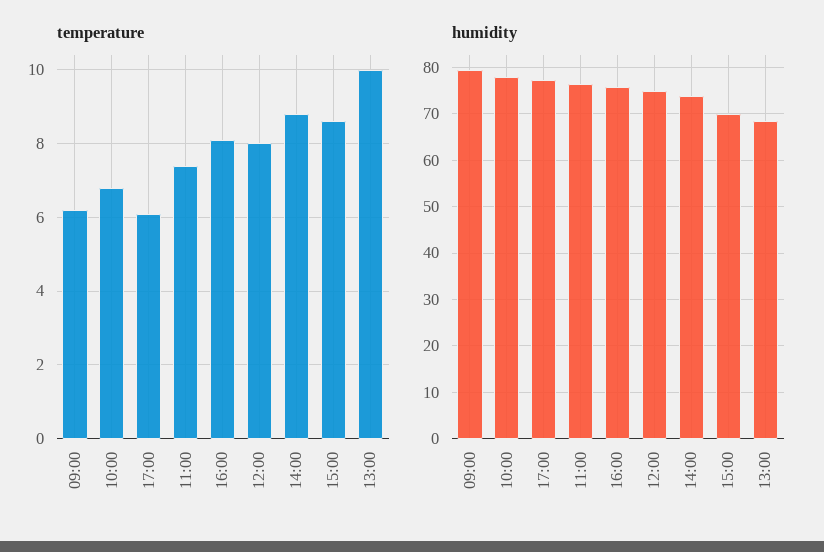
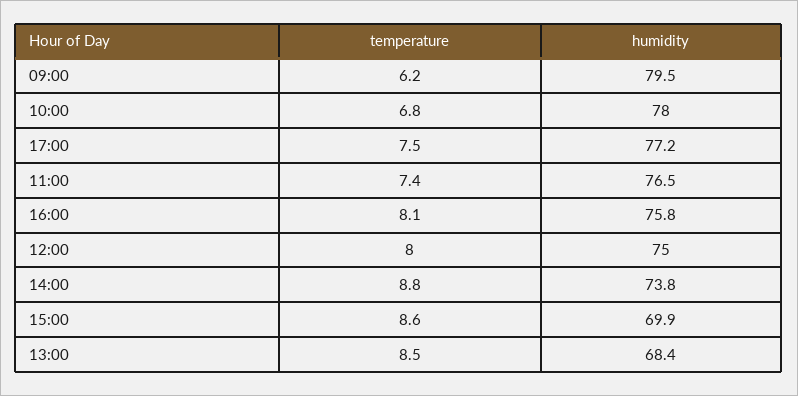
  {
    "temperature": {
      "09:00": 6.2,
      "10:00": 6.8,
-     "17:00": 6,
+     "17:00": 7.5,
      "11:00": 7.4,
      "16:00": 8.1,
      "12:00": 8,
      "14:00": 8.8,
      "15:00": 8.6,
-     "13:00": 10
+     "13:00": 8.5
    },
    "humidity": {
      "09:00": 79.5,
      "10:00": 78,
      "17:00": 77.2,
      "11:00": 76.5,
      "16:00": 75.8,
      "12:00": 75,
      "14:00": 73.8,
      "15:00": 69.9,
      "13:00": 68.4
    }
  }

